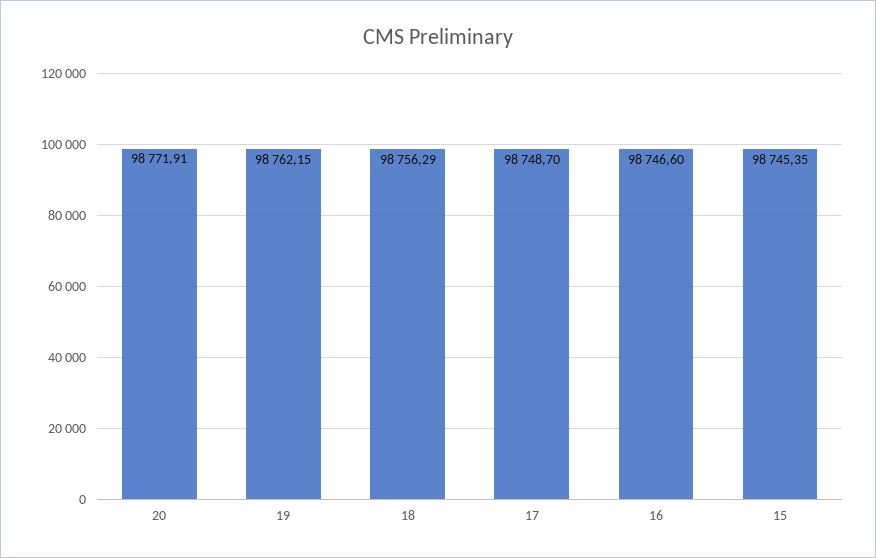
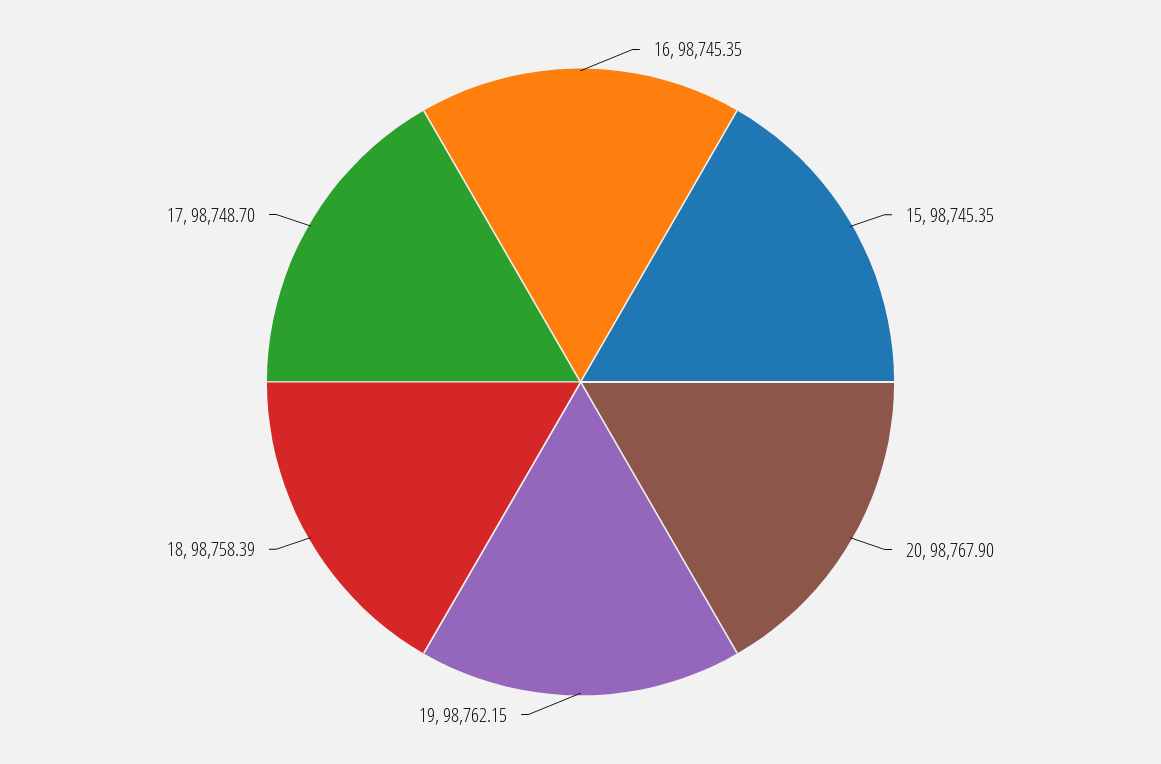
  {
-   "20": 98771.91,
+   "20": 98767.9,
    "19": 98762.15,
-   "18": 98756.29,
+   "18": 98758.39,
    "17": 98748.7,
-   "16": 98746.6,
+   "16": 98745.35,
    "15": 98745.35
  }

